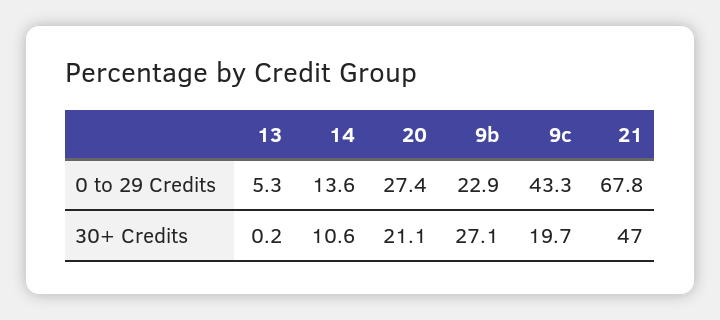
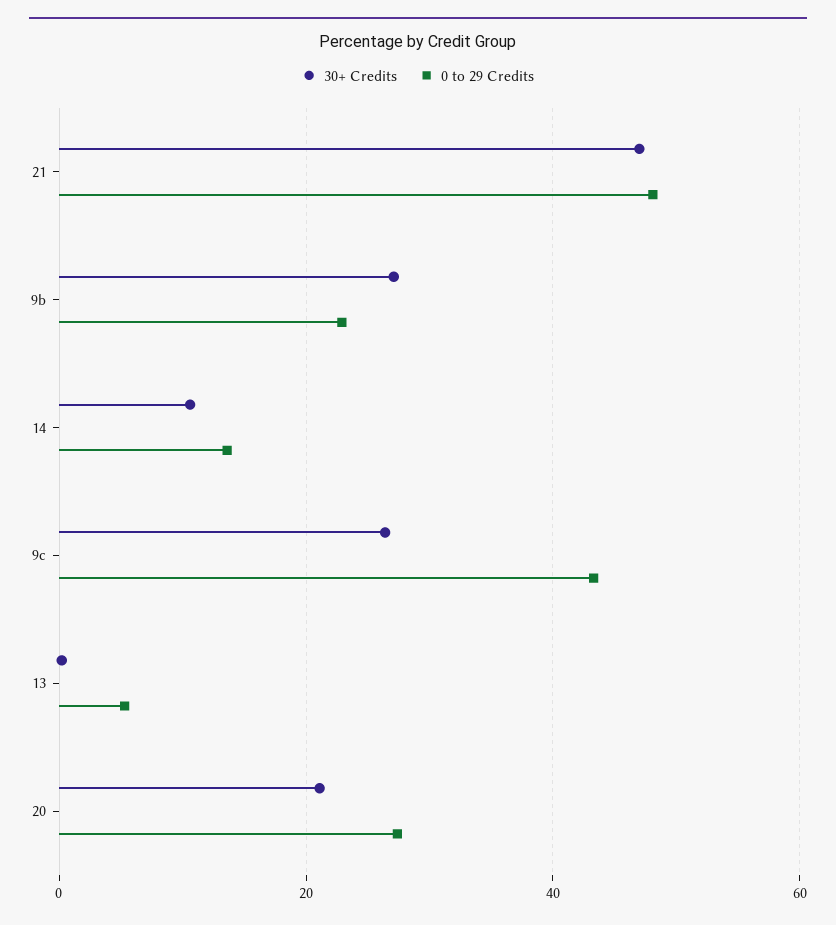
  {
    "0 to 29 Credits": {
      "13": 5.3,
      "14": 13.6,
      "20": 27.4,
      "9b": 22.9,
      "9c": 43.3,
-     "21": 67.8
+     "21": 48
    },
    "30+ Credits": {
      "13": 0.2,
      "14": 10.6,
      "20": 21.1,
      "9b": 27.1,
-     "9c": 19.7,
+     "9c": 26,
      "21": 47
    }
  }

